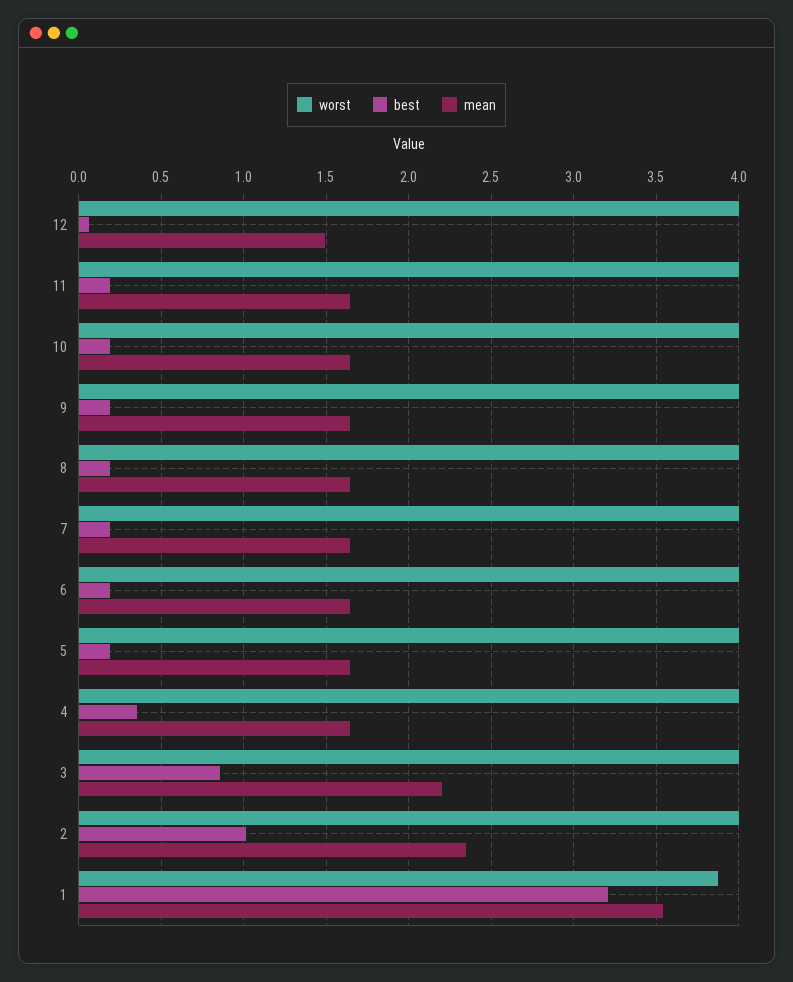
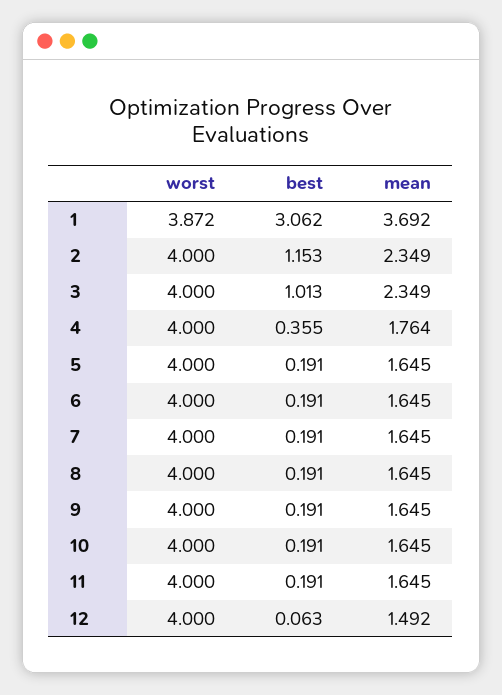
  {
    "worst": {
      "12": 4,
      "11": 4,
      "10": 4,
      "9": 4,
      "8": 4,
      "7": 4,
      "6": 4,
      "5": 4,
      "4": 4,
      "3": 4,
      "2": 4,
      "1": 3.872
    },
    "best": {
      "12": 0.063,
      "11": 0.191,
      "10": 0.191,
      "9": 0.191,
      "8": 0.191,
      "7": 0.191,
      "6": 0.191,
      "5": 0.191,
      "4": 0.355,
-     "3": 0.85,
+     "3": 1.013,
-     "2": 1,
+     "2": 1.153,
-     "1": 3.2
+     "1": 3.062
    },
    "mean": {
      "12": 1.492,
      "11": 1.645,
      "10": 1.645,
      "9": 1.645,
      "8": 1.645,
      "7": 1.645,
      "6": 1.645,
      "5": 1.645,
-     "4": 1.65,
+     "4": 1.764,
-     "3": 2.2,
+     "3": 2.349,
      "2": 2.349,
-     "1": 3.55
+     "1": 3.692
    }
  }

